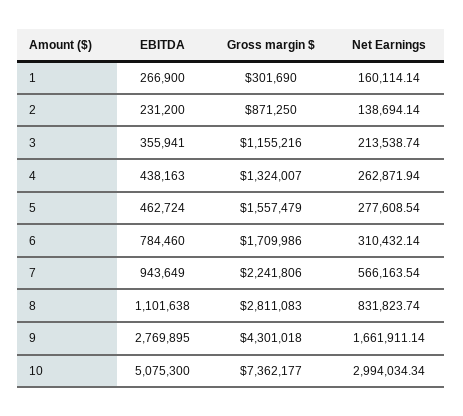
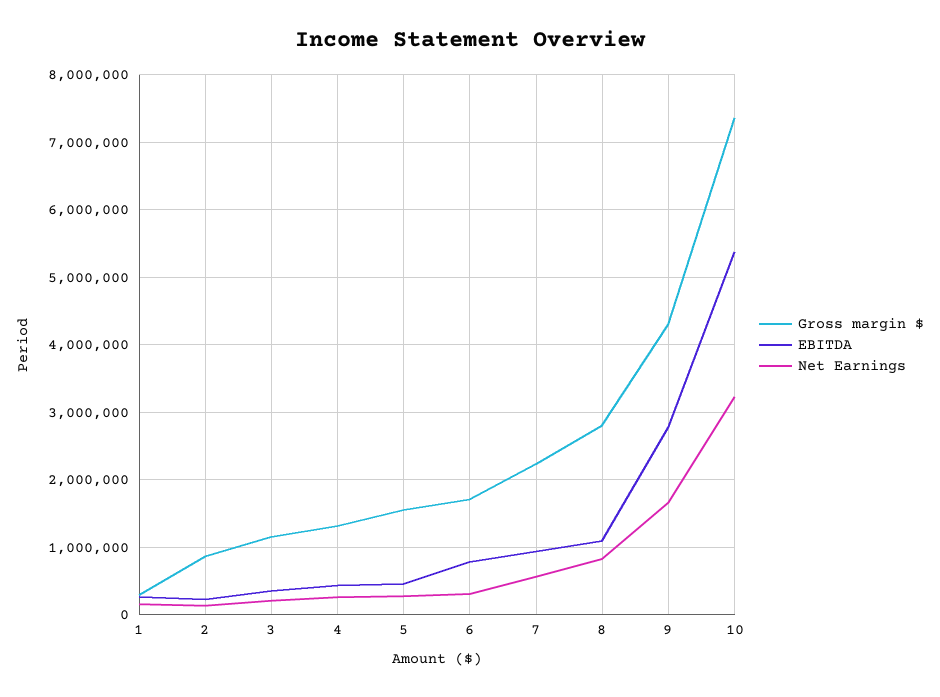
  {
    "EBITDA": {
      "1": 266900,
      "2": 231200,
      "3": 355941,
      "4": 438163,
      "5": 462724,
      "6": 784460,
      "7": 943649,
      "8": 1101638,
      "9": 2769895,
-     "10": 5075300
+     "10": 5400000
    },
    "Gross margin $": {
      "1": 301690,
      "2": 871250,
      "3": 1155216,
      "4": 1324007,
      "5": 1557479,
      "6": 1709986,
      "7": 2241806,
      "8": 2811083,
      "9": 4301018,
      "10": 7362177
    },
    "Net Earnings": {
      "1": 160114.14,
      "2": 138694.14,
      "3": 213538.74,
      "4": 262871.94,
      "5": 277608.54,
      "6": 310432.14,
      "7": 566163.54,
      "8": 831823.74,
      "9": 1661911.14,
-     "10": 2994034.34
+     "10": 3200000
    }
  }

